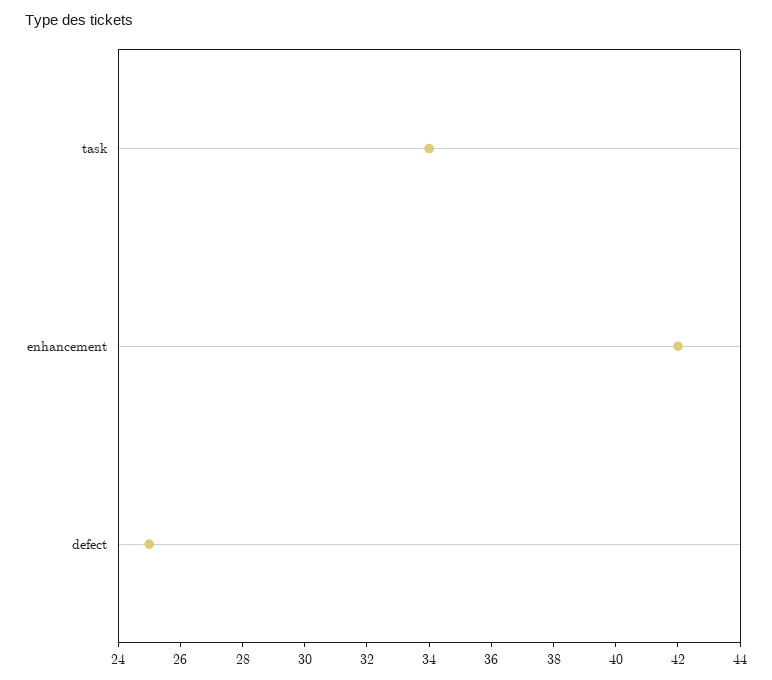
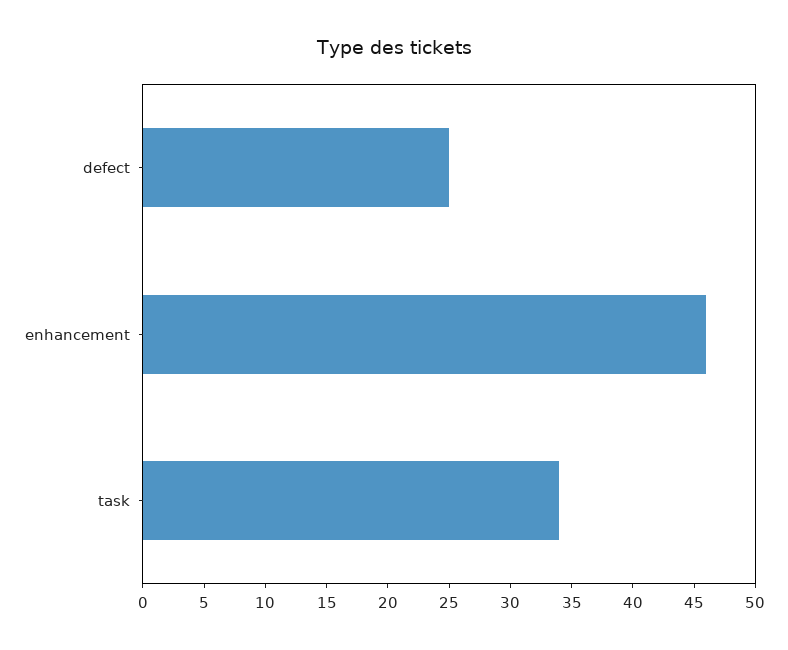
  {
    "task": 34,
-   "enhancement": 42,
+   "enhancement": 46,
    "defect": 25
  }

